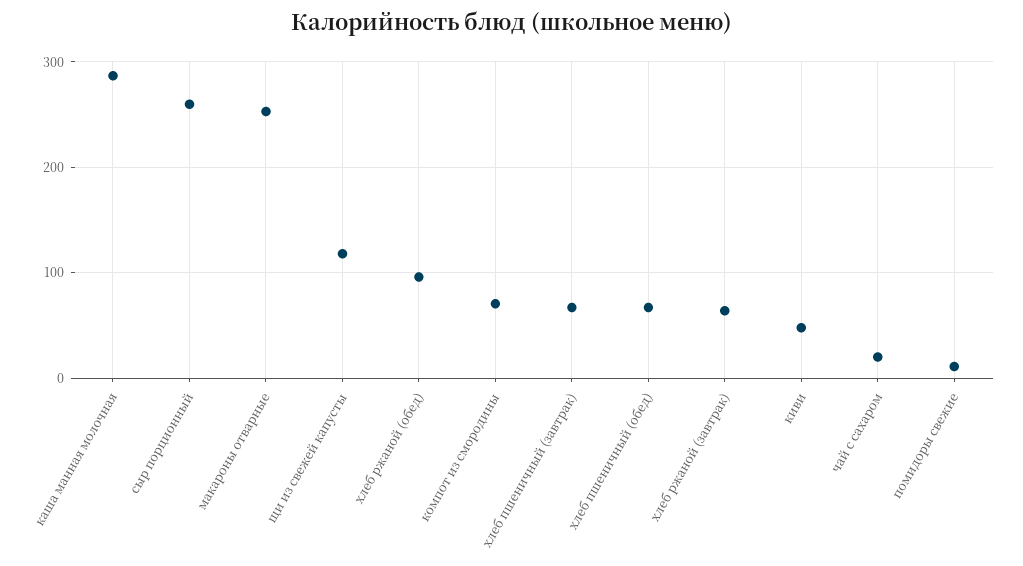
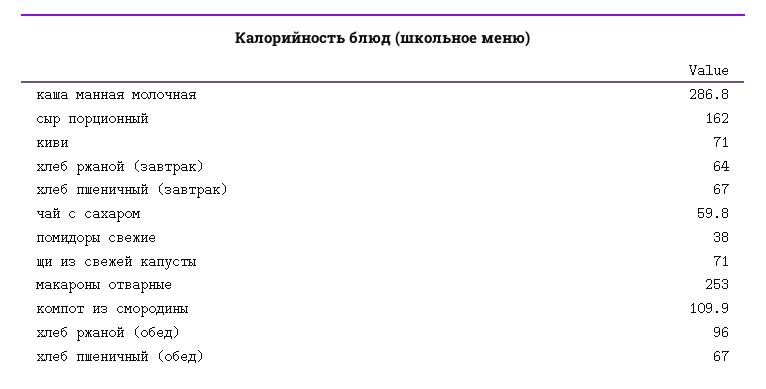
  {
    "каша манная молочная": 286.8,
-   "сыр порционный": 260,
+   "сыр порционный": 162,
    "макароны отварные": 253,
-   "щи из свежей капусты": 120,
+   "щи из свежей капусты": 71,
    "хлеб ржаной (обед)": 96,
-   "компот из смородины": 70,
+   "компот из смородины": 109.9,
    "хлеб пшеничный (завтрак)": 67,
    "хлеб пшеничный (обед)": 67,
    "хлеб ржаной (завтрак)": 64,
-   "киви": 50,
+   "киви": 71,
-   "чай с сахаром": 20,
+   "чай с сахаром": 59.8,
-   "помидоры свежие": 10
+   "помидоры свежие": 38
  }

